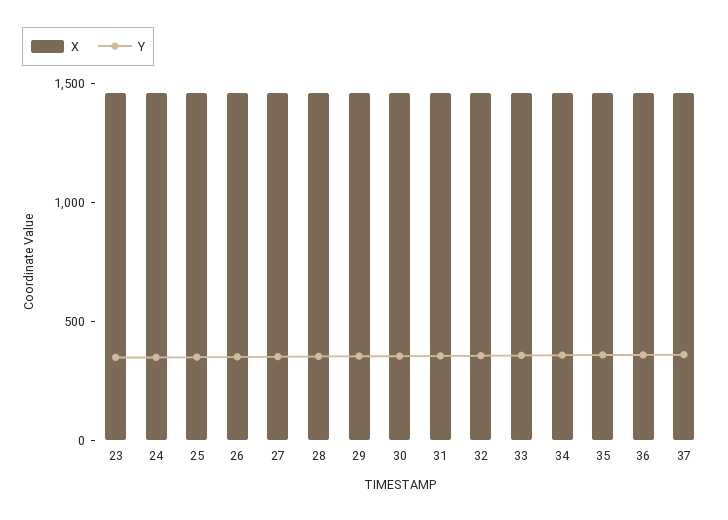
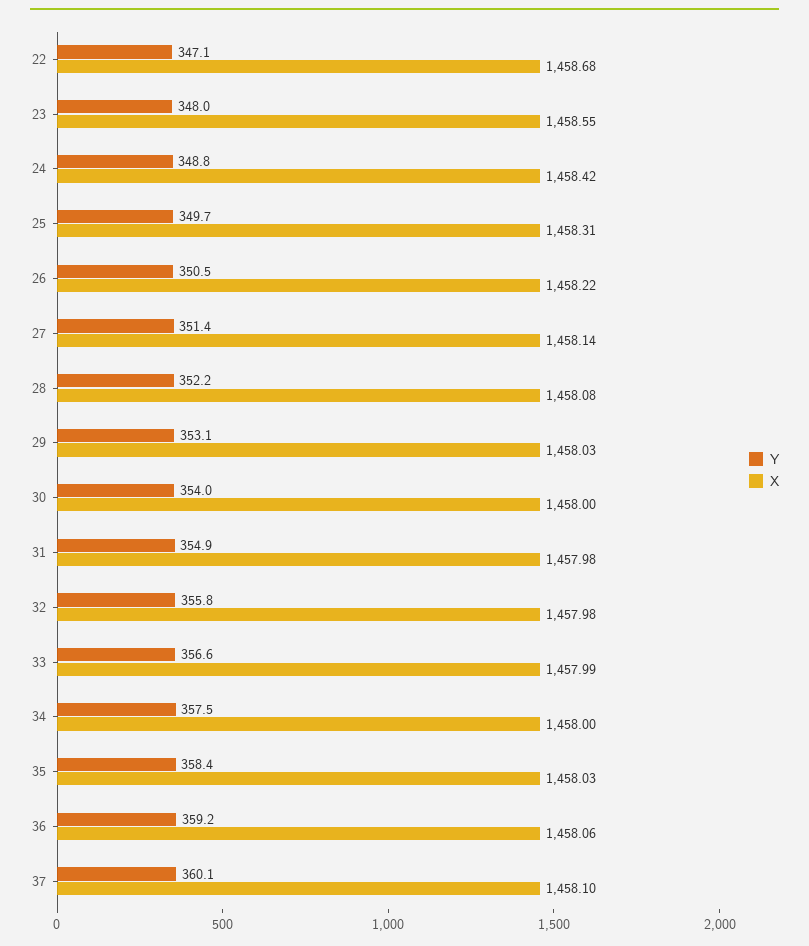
  {
    "X": {
      "23": 1458.55,
      "24": 1458.42,
      "25": 1458.31,
      "26": 1458.22,
      "27": 1458.14,
      "28": 1458.08,
      "29": 1458.03,
      "30": 1458,
      "31": 1457.98,
      "32": 1457.98,
      "33": 1457.99,
      "34": 1458,
      "35": 1458.03,
      "36": 1458.06,
-     "37": 1458.1
+     "37": 1458.1,
+     "22": 1458.68
    },
    "Y": {
      "23": 348,
      "24": 348.8,
      "25": 349.7,
      "26": 350.5,
      "27": 351.4,
      "28": 352.2,
      "29": 353.1,
      "30": 354,
      "31": 354.9,
      "32": 355.8,
      "33": 356.6,
      "34": 357.5,
      "35": 358.4,
      "36": 359.2,
-     "37": 360.1
+     "37": 360.1,
+     "22": 347.1
    }
  }

